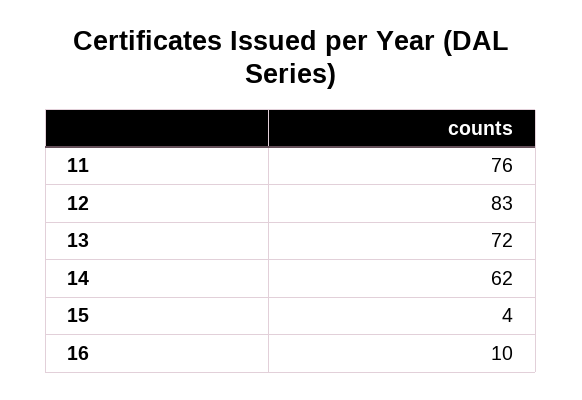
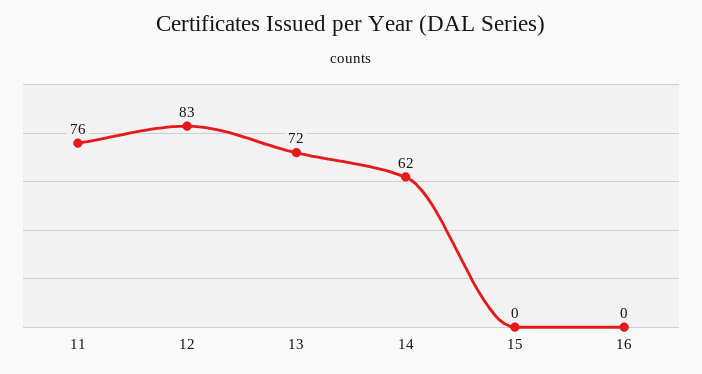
  {
    "11": 76,
    "12": 83,
    "13": 72,
    "14": 62,
-   "15": 4,
+   "15": 0,
-   "16": 10
+   "16": 0
  }

